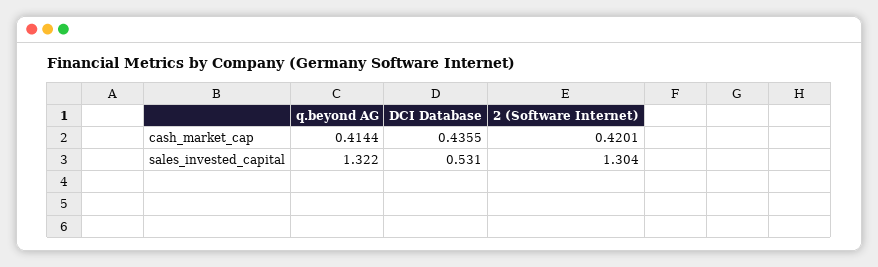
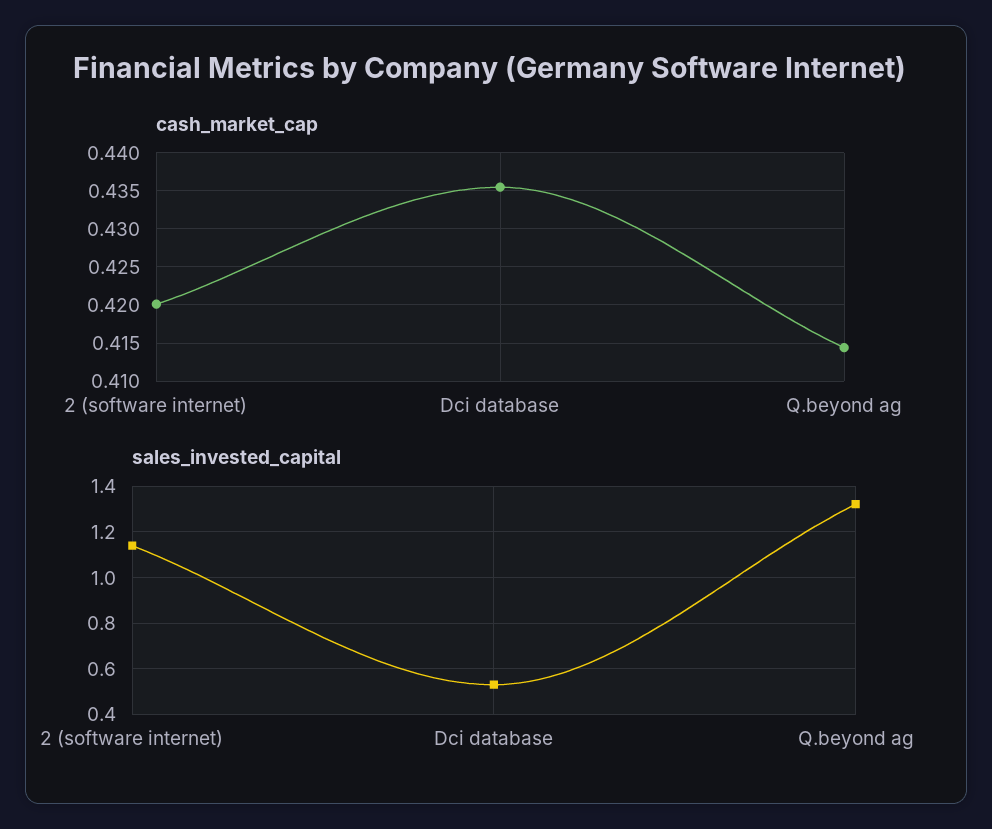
  {
    "cash_market_cap": {
      "q.beyond AG": 0.4144,
      "DCI Database": 0.4355,
      "2 (Software Internet)": 0.4201
    },
    "sales_invested_capital": {
      "q.beyond AG": 1.322,
      "DCI Database": 0.531,
-     "2 (Software Internet)": 1.304
+     "2 (Software Internet)": 1.15
    }
  }

